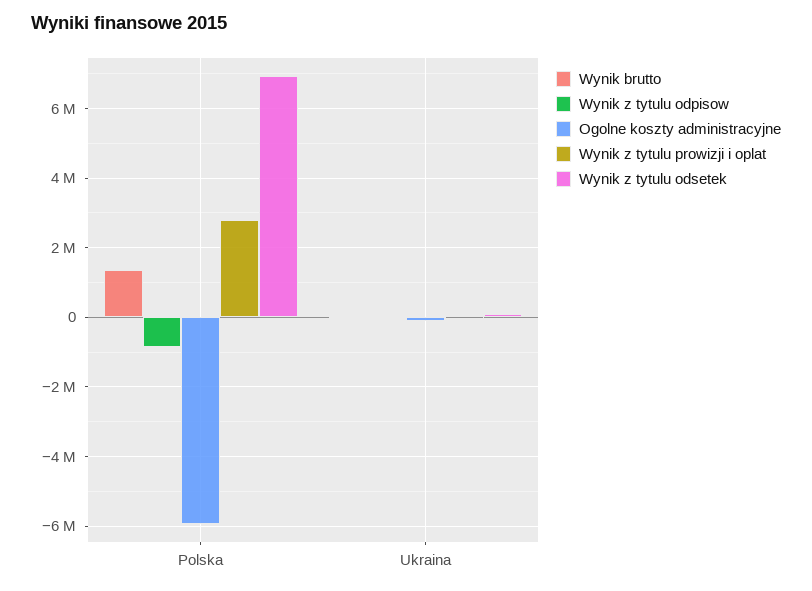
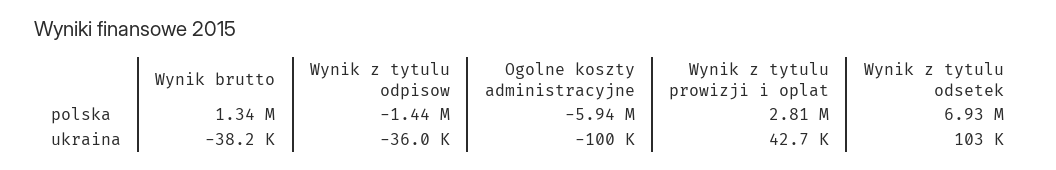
  {
    "Wynik brutto": {
      "Polska": 1340000,
      "Ukraina": -38200
    },
    "Wynik z tytulu odpisow": {
-     "Polska": -800000,
+     "Polska": -1440000,
      "Ukraina": -36000
    },
    "Ogolne koszty administracyjne": {
      "Polska": -5940000,
      "Ukraina": -100000
    },
    "Wynik z tytulu prowizji i oplat": {
      "Polska": 2810000,
      "Ukraina": 42700
    },
    "Wynik z tytulu odsetek": {
      "Polska": 6930000,
      "Ukraina": 103000
    }
  }

